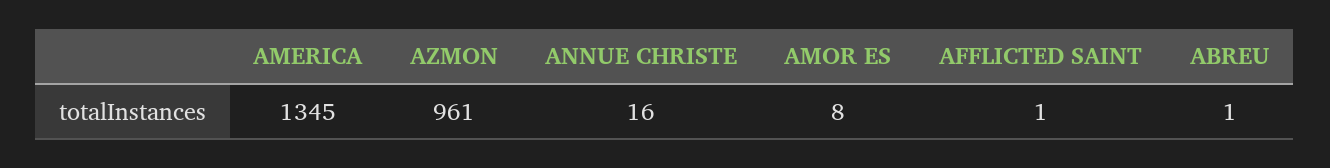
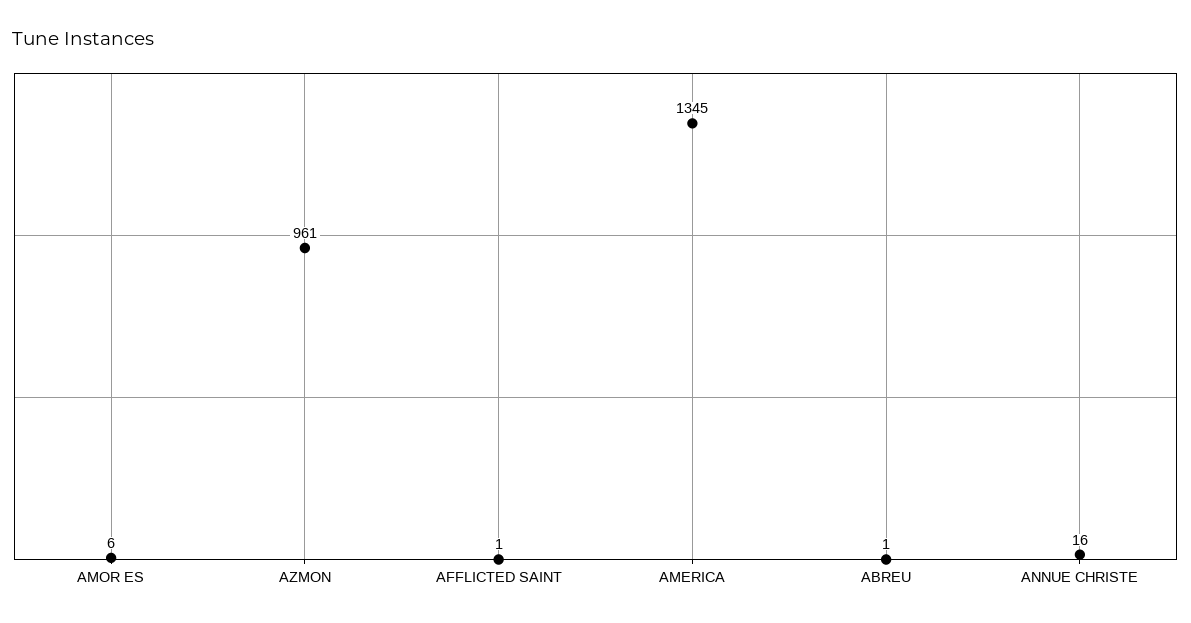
  {
    "AMERICA": 1345,
    "AZMON": 961,
    "ANNUE CHRISTE": 16,
-   "AMOR ES": 8,
+   "AMOR ES": 6,
    "AFFLICTED SAINT": 1,
    "ABREU": 1
  }

